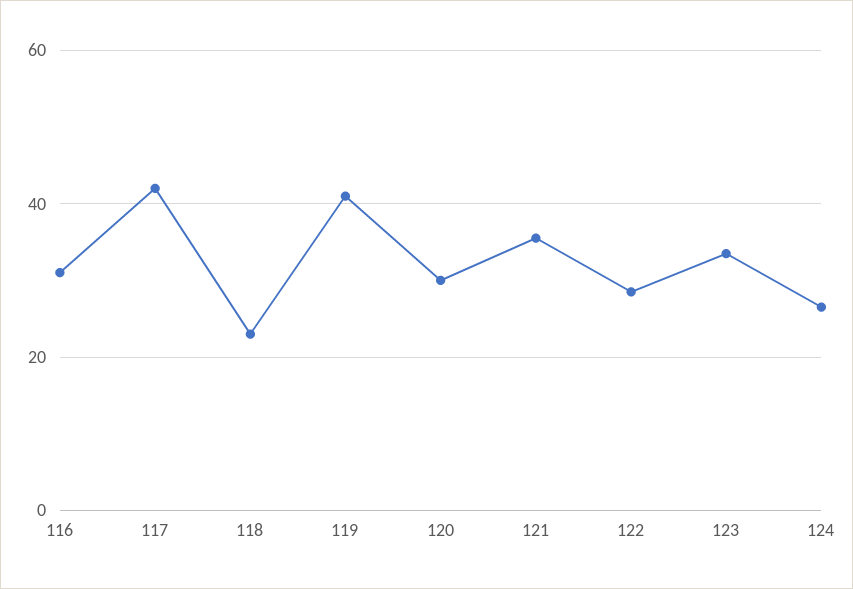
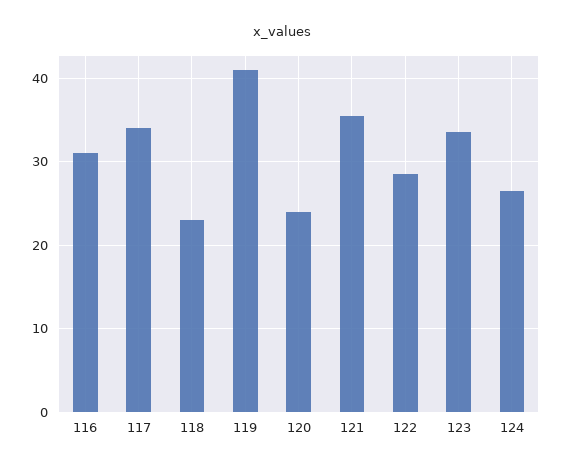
  {
    "116": 31,
-   "117": 42,
+   "117": 34,
    "118": 23,
    "119": 41,
-   "120": 30,
+   "120": 24,
    "121": 36,
    "122": 29,
    "123": 34,
    "124": 27
  }

